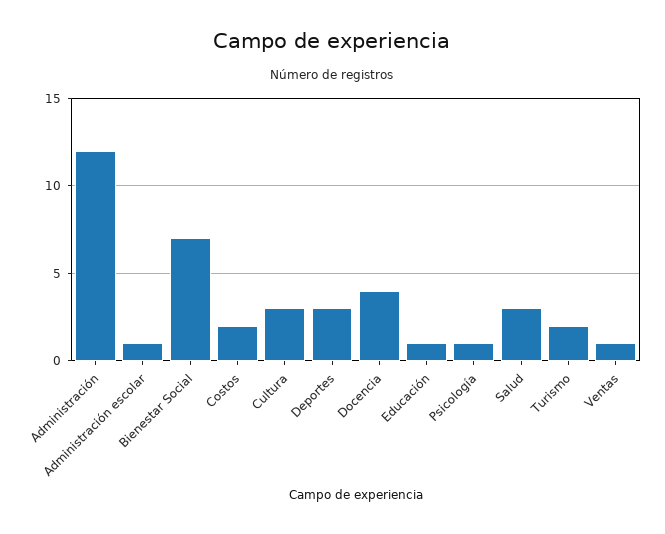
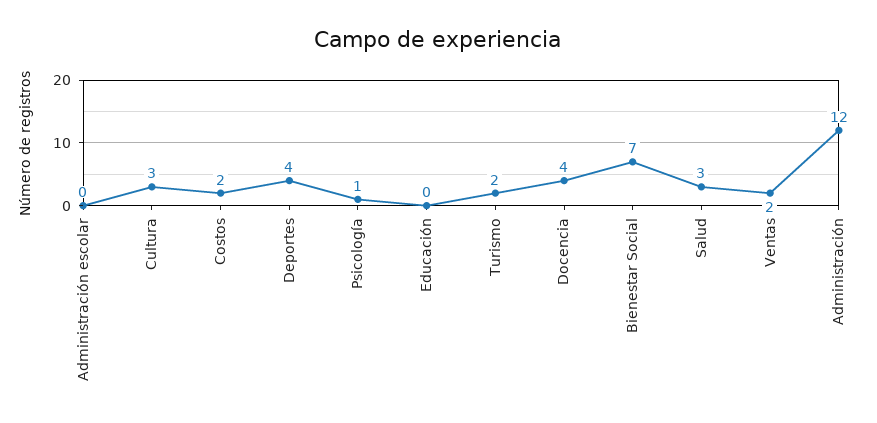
  {
    "Administración": 12,
-   "Administración escolar": 1,
+   "Administración escolar": 0,
    "Bienestar Social": 7,
    "Costos": 2,
    "Cultura": 3,
-   "Deportes": 3,
+   "Deportes": 4,
    "Docencia": 4,
-   "Educación": 1,
+   "Educación": 0,
    "Psicología": 1,
    "Salud": 3,
    "Turismo": 2,
-   "Ventas": 1
+   "Ventas": 2
  }

